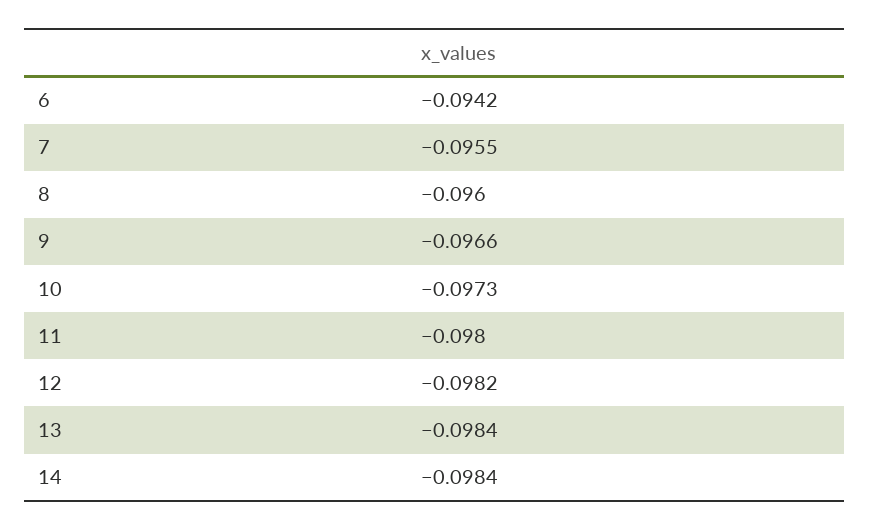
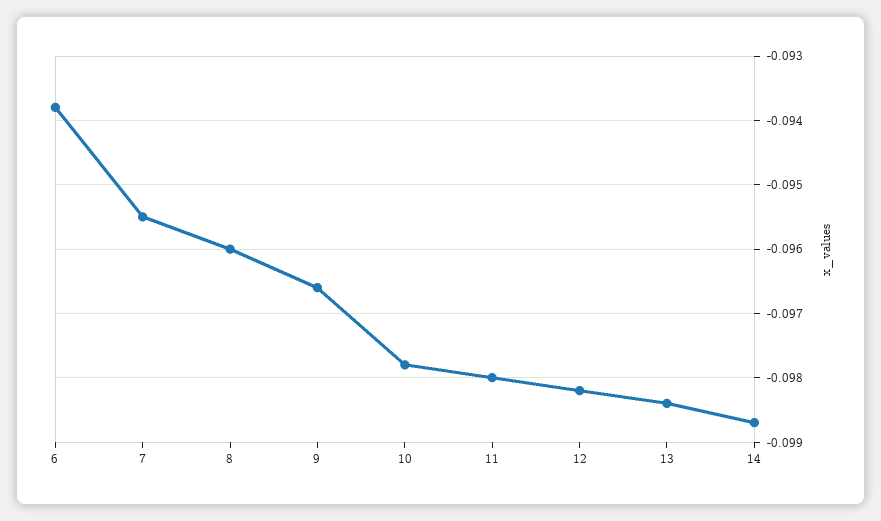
  {
-   "6": -0.0942,
+   "6": -0.0938,
    "7": -0.0955,
    "8": -0.096,
    "9": -0.0966,
-   "10": -0.0973,
+   "10": -0.0978,
    "11": -0.098,
    "12": -0.0982,
    "13": -0.0984,
-   "14": -0.0984
+   "14": -0.0987
  }

